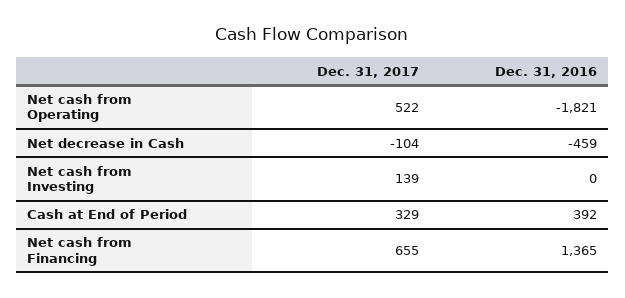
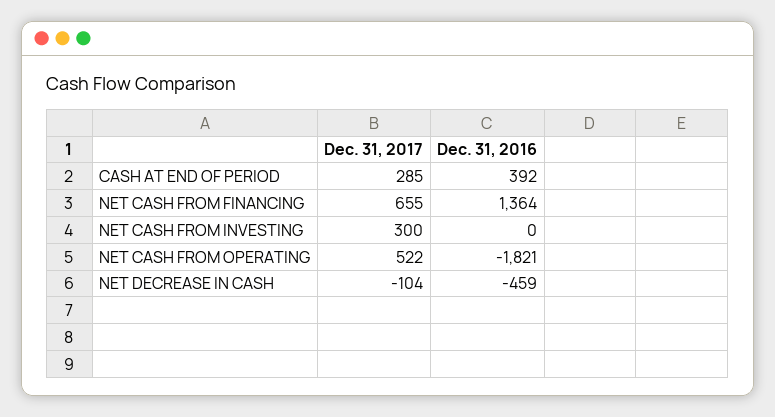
  {
    "Dec. 31, 2017": {
      "Net cash from Operating": 522,
      "Net decrease in Cash": -104,
-     "Net cash from Investing": 139,
+     "Net cash from Investing": 300,
-     "Cash at End of Period": 329,
+     "Cash at End of Period": 285,
      "Net cash from Financing": 655
    },
    "Dec. 31, 2016": {
      "Net cash from Operating": -1821,
      "Net decrease in Cash": -459,
      "Net cash from Investing": 0,
      "Cash at End of Period": 392,
-     "Net cash from Financing": 1365
+     "Net cash from Financing": 1364
    }
  }

